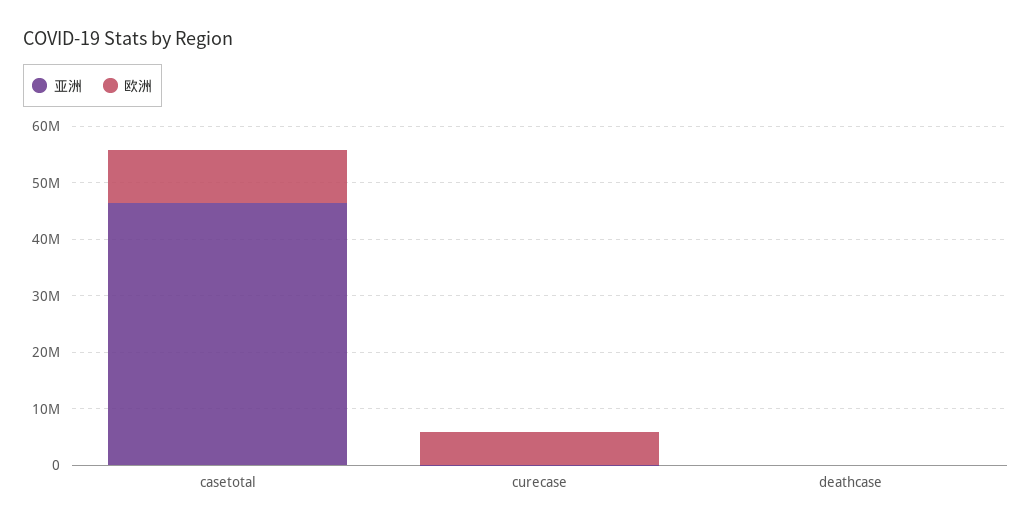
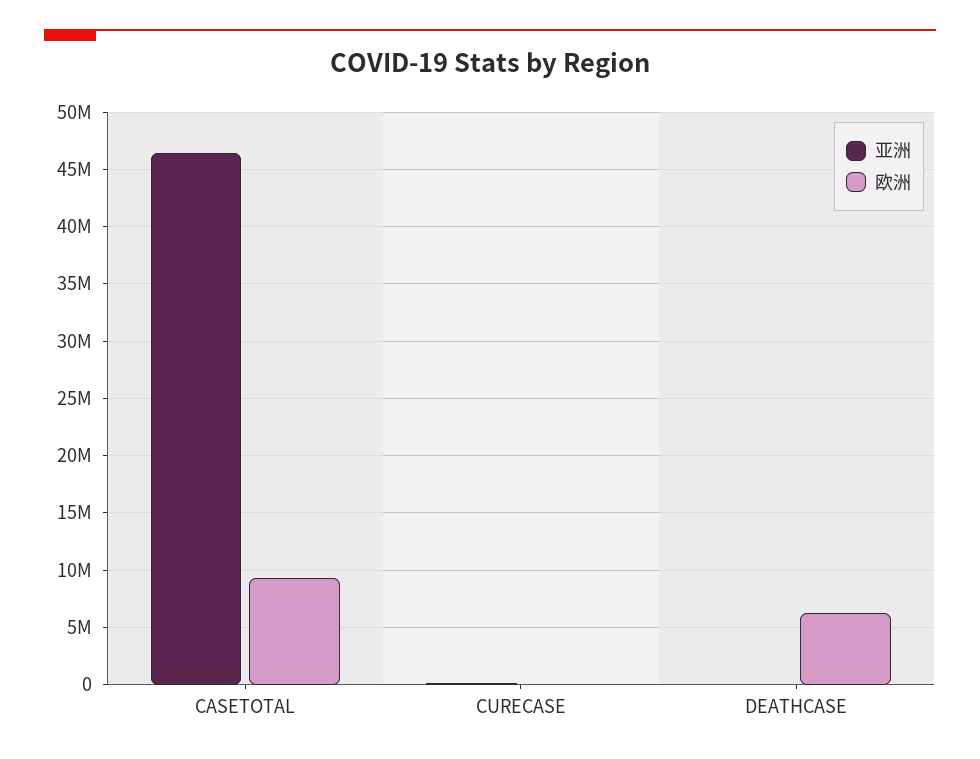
  {
    "亚洲": {
      "casetotal": 46000000,
      "curecase": 0,
      "deathcase": 0
    },
    "欧洲": {
      "casetotal": 9000000,
-     "curecase": 6000000,
+     "curecase": 0,
-     "deathcase": 0
+     "deathcase": 6000000
    }
  }

